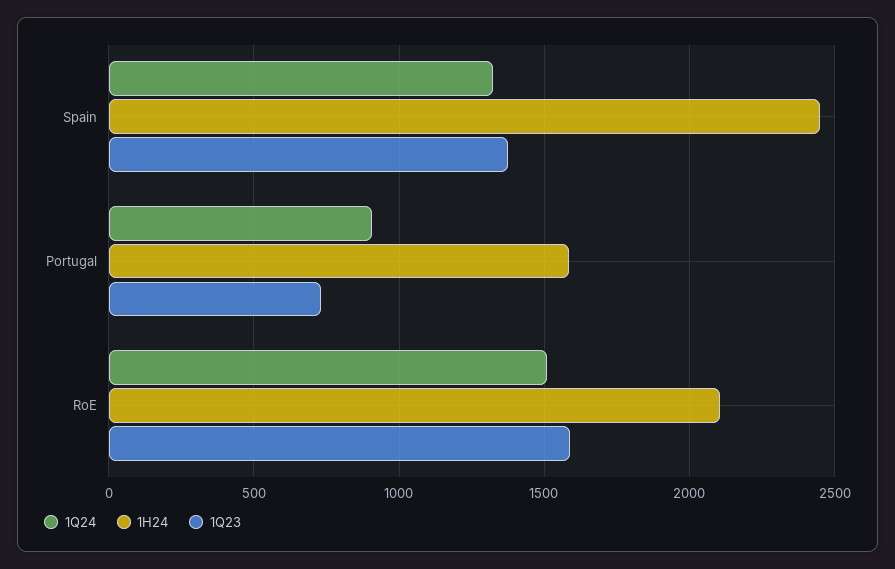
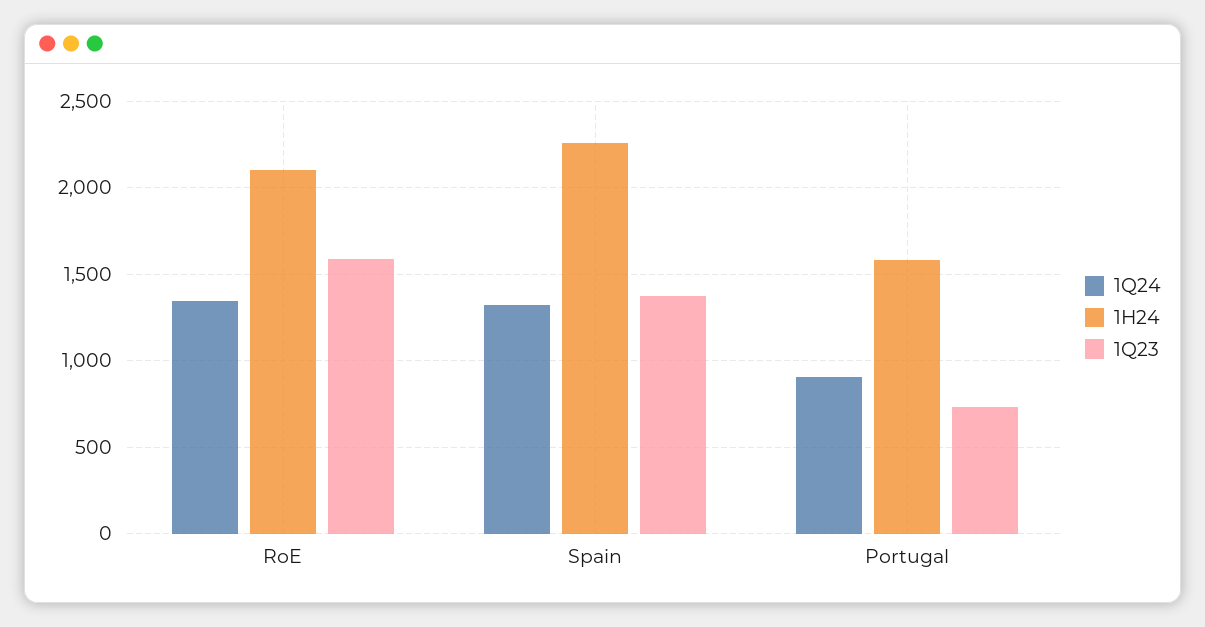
  {
    "1Q24": {
      "Spain": 1300,
      "Portugal": 900,
-     "RoE": 1500
+     "RoE": 1350
    },
    "1H24": {
-     "Spain": 2450,
+     "Spain": 2250,
      "Portugal": 1600,
      "RoE": 2100
    },
    "1Q23": {
      "Spain": 1350,
      "Portugal": 750,
      "RoE": 1600
    }
  }

